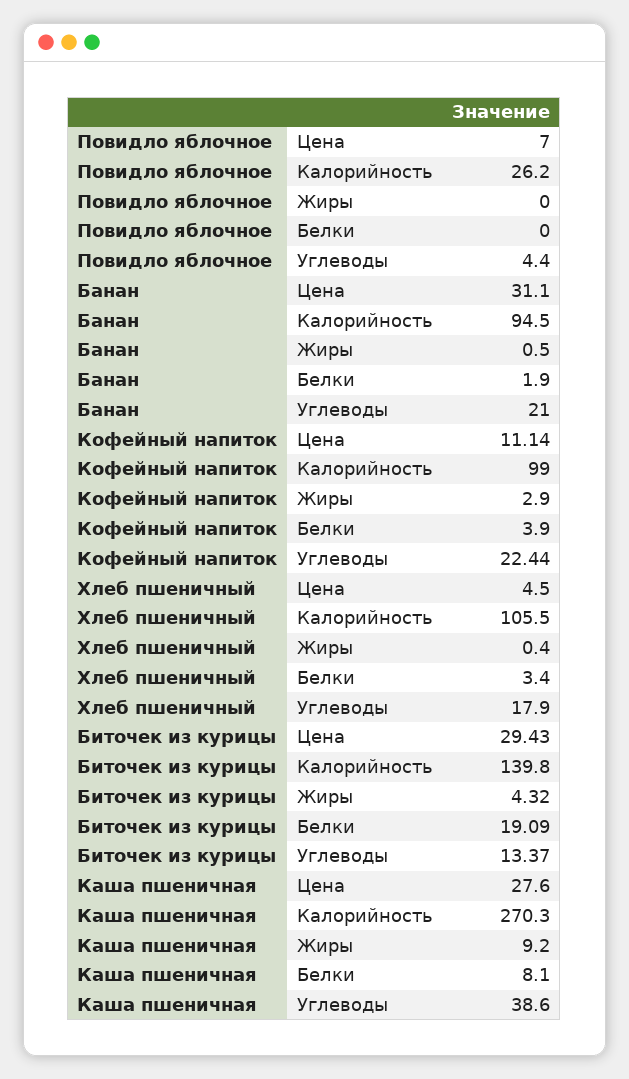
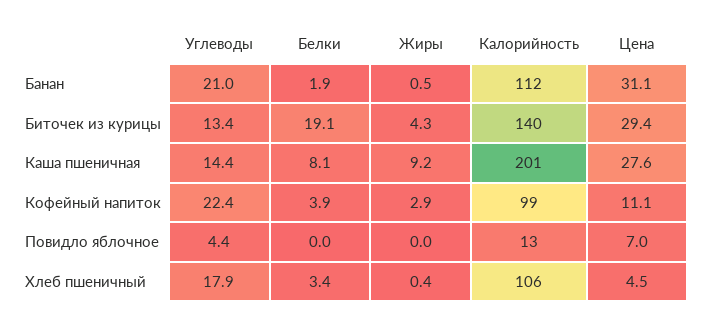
  {
    "Повидло яблочное": {
      "Цена": 7,
-     "Калорийность": 26.2,
+     "Калорийность": 13,
      "Жиры": 0,
      "Белки": 0,
      "Углеводы": 4.4
    },
    "Банан": {
      "Цена": 31.1,
-     "Калорийность": 94.5,
+     "Калорийность": 112,
      "Жиры": 0.5,
      "Белки": 1.9,
      "Углеводы": 21
    },
    "Кофейный напиток": {
      "Цена": 11.14,
      "Калорийность": 99,
      "Жиры": 2.9,
      "Белки": 3.9,
      "Углеводы": 22.44
    },
    "Хлеб пшеничный": {
      "Цена": 4.5,
      "Калорийность": 105.5,
      "Жиры": 0.4,
      "Белки": 3.4,
      "Углеводы": 17.9
    },
    "Биточек из курицы": {
      "Цена": 29.43,
      "Калорийность": 139.8,
      "Жиры": 4.32,
      "Белки": 19.09,
      "Углеводы": 13.37
    },
    "Каша пшеничная": {
      "Цена": 27.6,
-     "Калорийность": 270.3,
+     "Калорийность": 201,
      "Жиры": 9.2,
      "Белки": 8.1,
-     "Углеводы": 38.6
+     "Углеводы": 14.4
    }
  }

